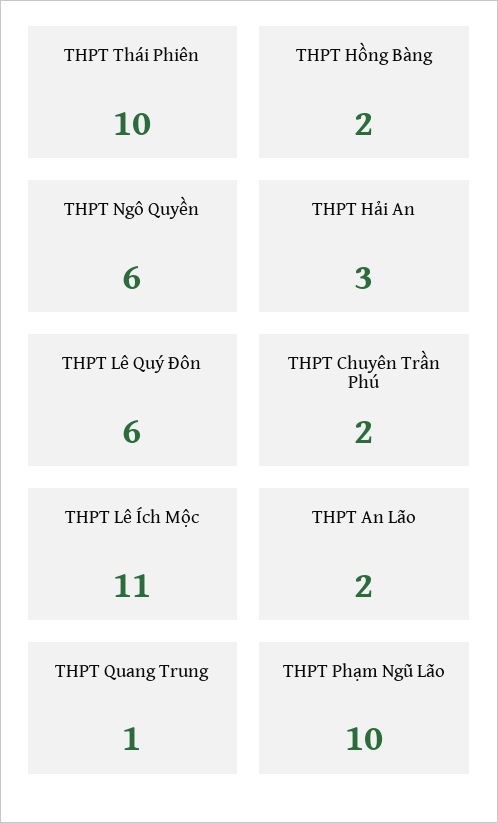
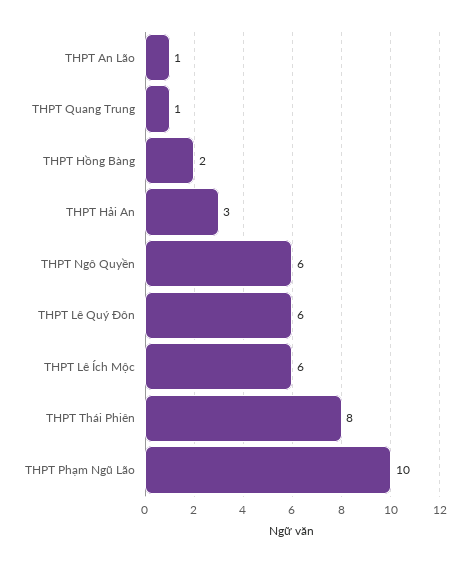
  {
-   "THPT Thái Phiên": 10,
+   "THPT Thái Phiên": 8,
    "THPT Hồng Bàng": 2,
    "THPT Ngô Quyền": 6,
    "THPT Hải An": 3,
    "THPT Lê Quý Đôn": 6,
-   "THPT Chuyên Trần Phú": 2,
-   "THPT Lê Ích Mộc": 11,
+   "THPT Lê Ích Mộc": 6,
-   "THPT An Lão": 2,
+   "THPT An Lão": 1,
    "THPT Quang Trung": 1,
    "THPT Phạm Ngũ Lão": 10
  }

